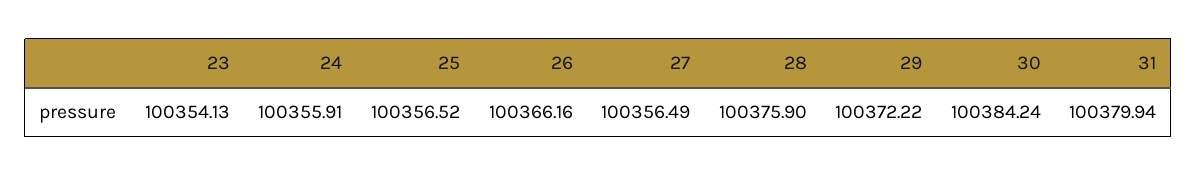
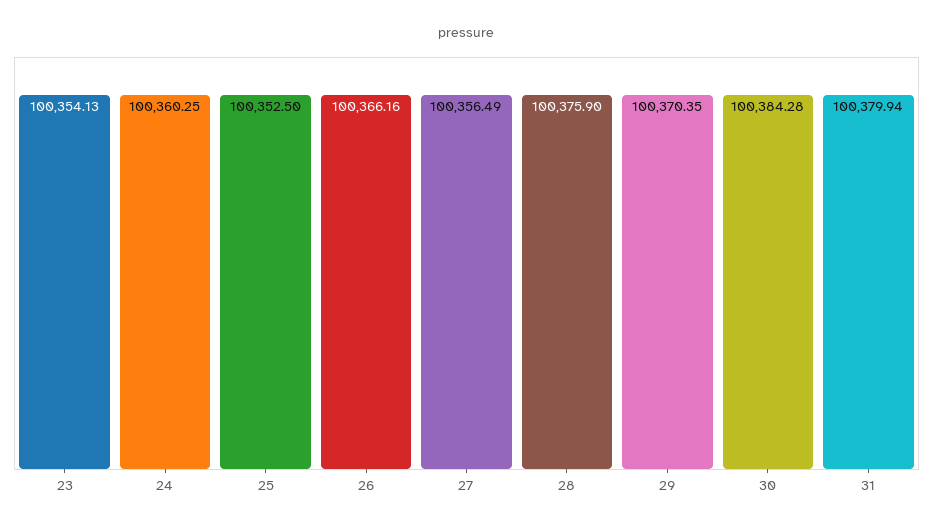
  {
    "23": 100354.13,
-   "24": 100355.91,
+   "24": 100360.25,
-   "25": 100356.52,
+   "25": 100352.5,
    "26": 100366.16,
    "27": 100356.49,
    "28": 100375.9,
-   "29": 100372.22,
+   "29": 100370.35,
-   "30": 100384.24,
+   "30": 100384.28,
    "31": 100379.94
  }

